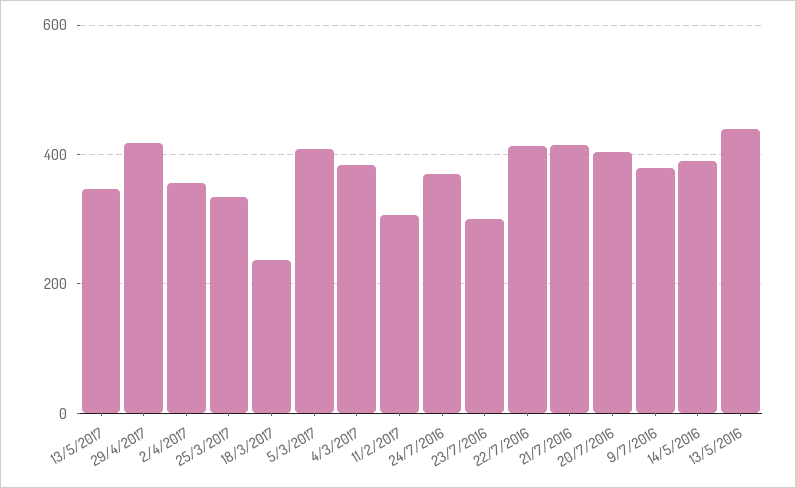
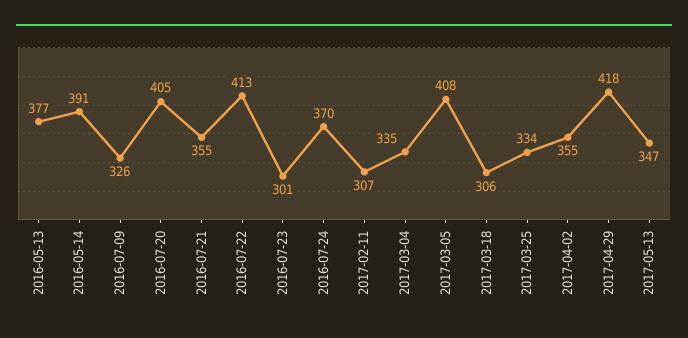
  {
    "13/5/2017": 347,
    "29/4/2017": 418,
    "2/4/2017": 355,
    "25/3/2017": 334,
-   "18/3/2017": 240,
+   "18/3/2017": 306,
    "5/3/2017": 408,
-   "4/3/2017": 380,
+   "4/3/2017": 335,
    "11/2/2017": 307,
    "24/7/2016": 370,
    "23/7/2016": 301,
    "22/7/2016": 413,
-   "21/7/2016": 420,
+   "21/7/2016": 355,
    "20/7/2016": 405,
-   "9/7/2016": 380,
+   "9/7/2016": 326,
    "14/5/2016": 391,
-   "13/5/2016": 440
+   "13/5/2016": 377
  }

